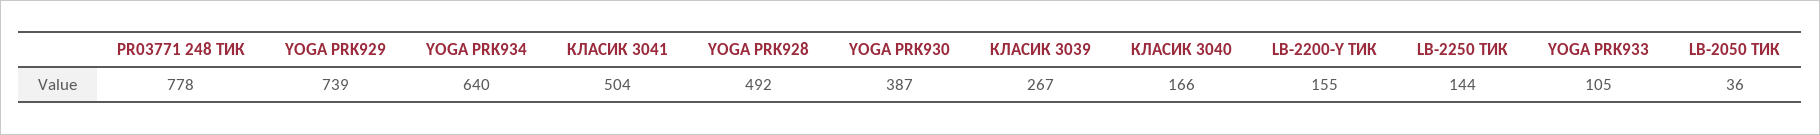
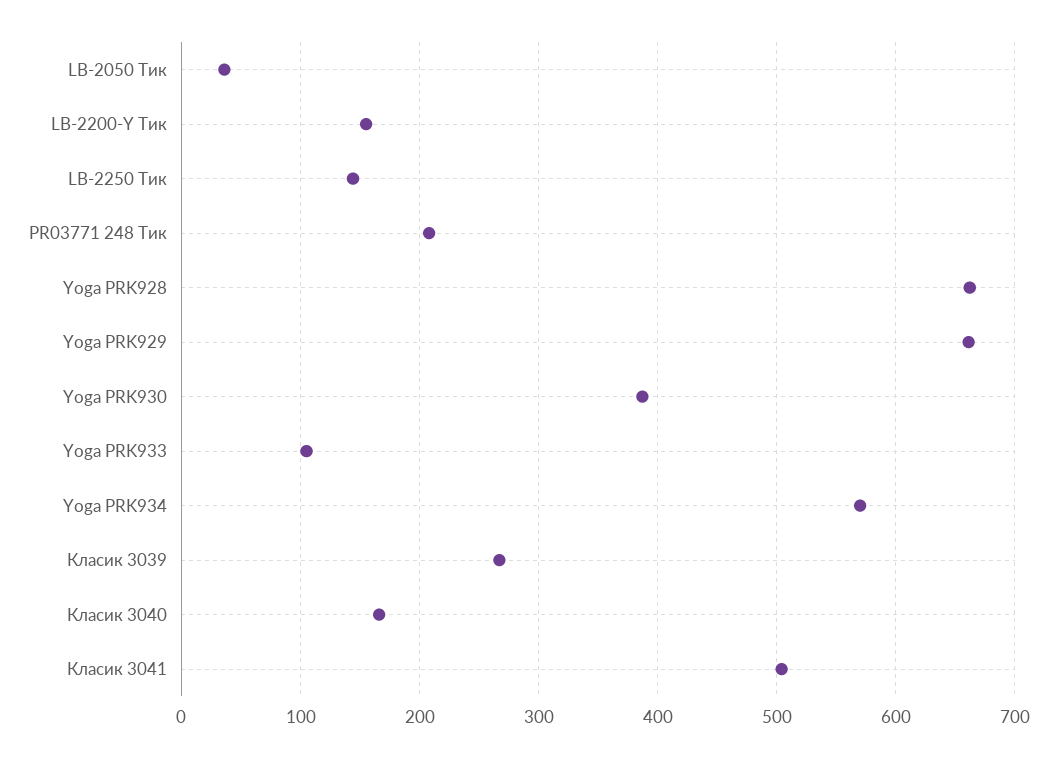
  {
-   "PR03771 248 ТИК": 778,
+   "PR03771 248 ТИК": 210,
-   "YOGA PRK929": 739,
+   "YOGA PRK929": 660,
-   "YOGA PRK934": 640,
+   "YOGA PRK934": 570,
    "КЛАСИК 3041": 504,
-   "YOGA PRK928": 492,
+   "YOGA PRK928": 660,
    "YOGA PRK930": 387,
    "КЛАСИК 3039": 267,
    "КЛАСИК 3040": 166,
    "LB-2200-Y ТИК": 155,
    "LB-2250 ТИК": 144,
    "YOGA PRK933": 105,
    "LB-2050 ТИК": 36
  }

